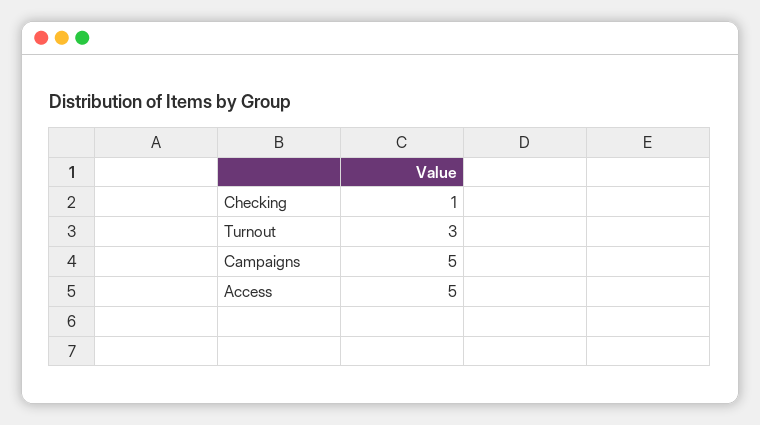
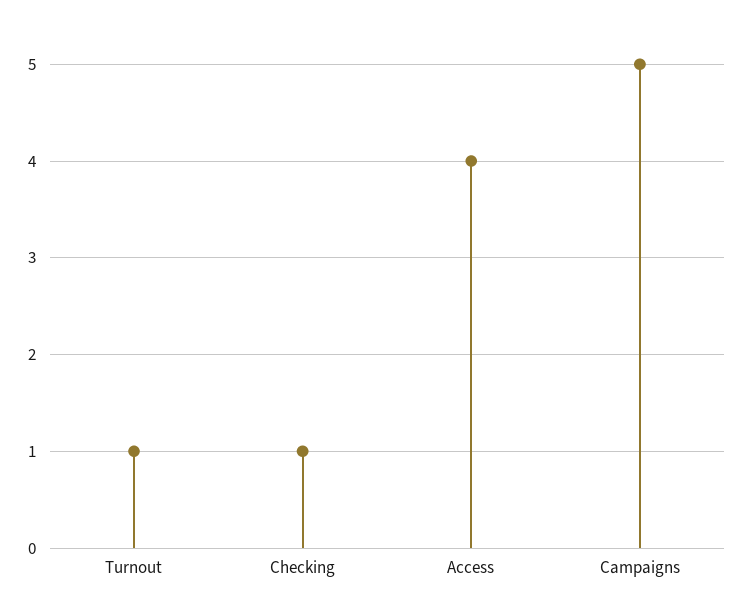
  {
    "Checking": 1,
-   "Turnout": 3,
+   "Turnout": 1,
    "Campaigns": 5,
-   "Access": 5
+   "Access": 4
  }

